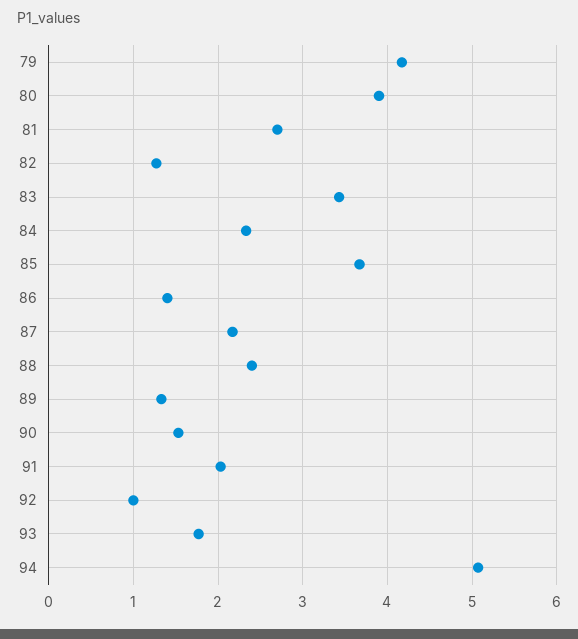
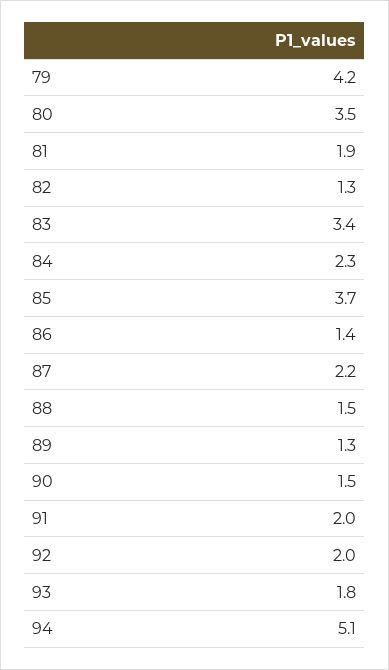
  {
    "79": 4.2,
-   "80": 3.9,
+   "80": 3.5,
-   "81": 2.7,
+   "81": 1.9,
    "82": 1.3,
    "83": 3.4,
    "84": 2.3,
    "85": 3.7,
    "86": 1.4,
    "87": 2.2,
-   "88": 2.4,
+   "88": 1.5,
    "89": 1.3,
    "90": 1.5,
    "91": 2,
-   "92": 1,
+   "92": 2,
    "93": 1.8,
    "94": 5.1
  }

